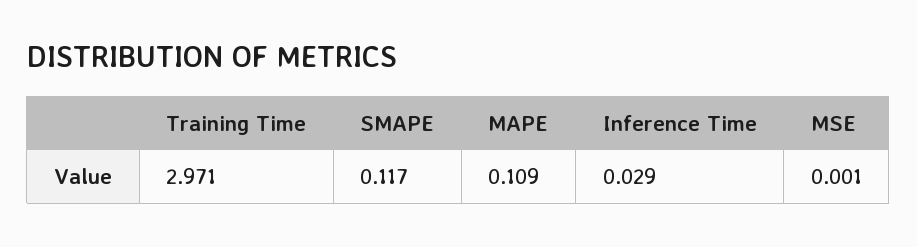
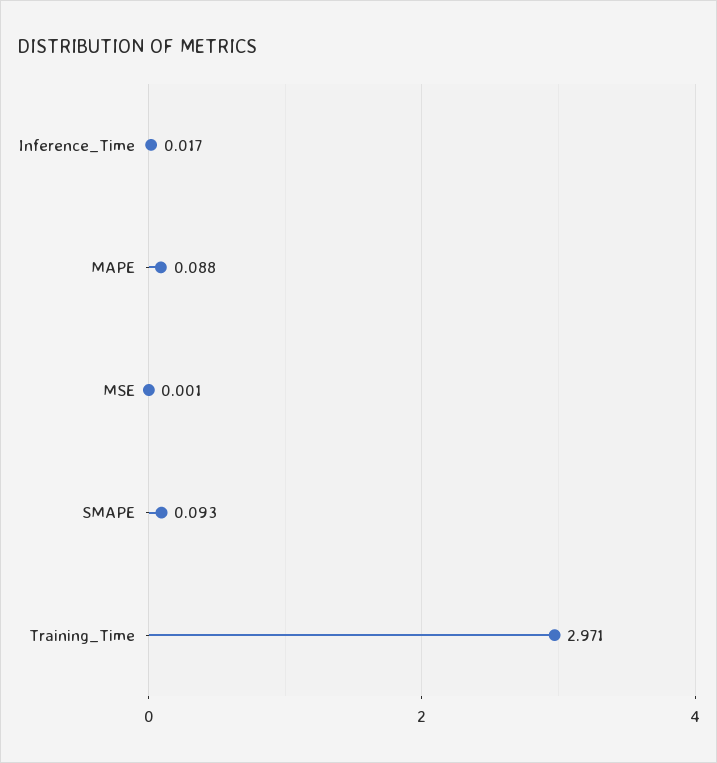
  {
    "Training Time": 2.971,
-   "SMAPE": 0.117,
+   "SMAPE": 0.093,
-   "MAPE": 0.109,
+   "MAPE": 0.088,
-   "Inference Time": 0.029,
+   "Inference Time": 0.017,
    "MSE": 0.001
  }

